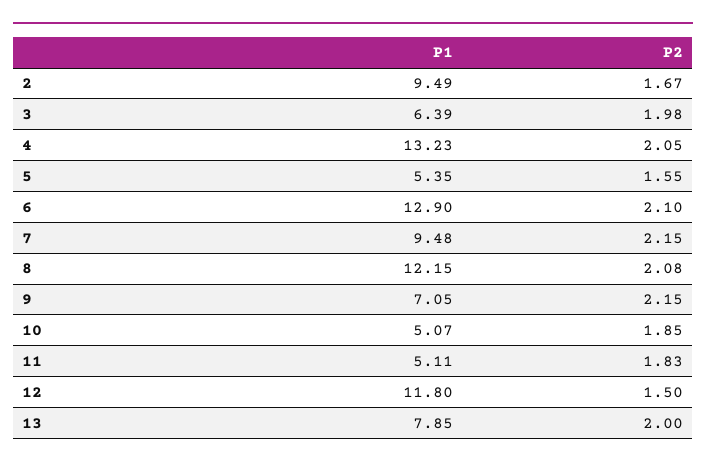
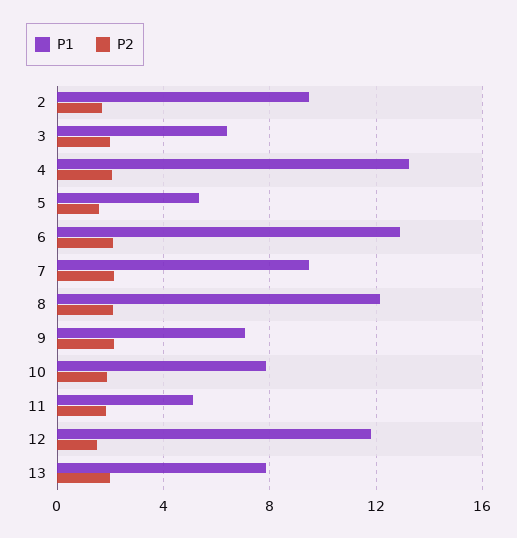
  {
    "P1": {
      "2": 9.49,
      "3": 6.39,
      "4": 13.23,
      "5": 5.35,
      "6": 12.9,
      "7": 9.48,
      "8": 12.15,
      "9": 7.05,
-     "10": 5.07,
+     "10": 8,
      "11": 5.11,
      "12": 11.8,
      "13": 7.85
    },
    "P2": {
      "2": 1.67,
      "3": 1.98,
      "4": 2.05,
      "5": 1.55,
      "6": 2.1,
      "7": 2.15,
      "8": 2.08,
      "9": 2.15,
      "10": 1.85,
      "11": 1.83,
      "12": 1.5,
      "13": 2
    }
  }

